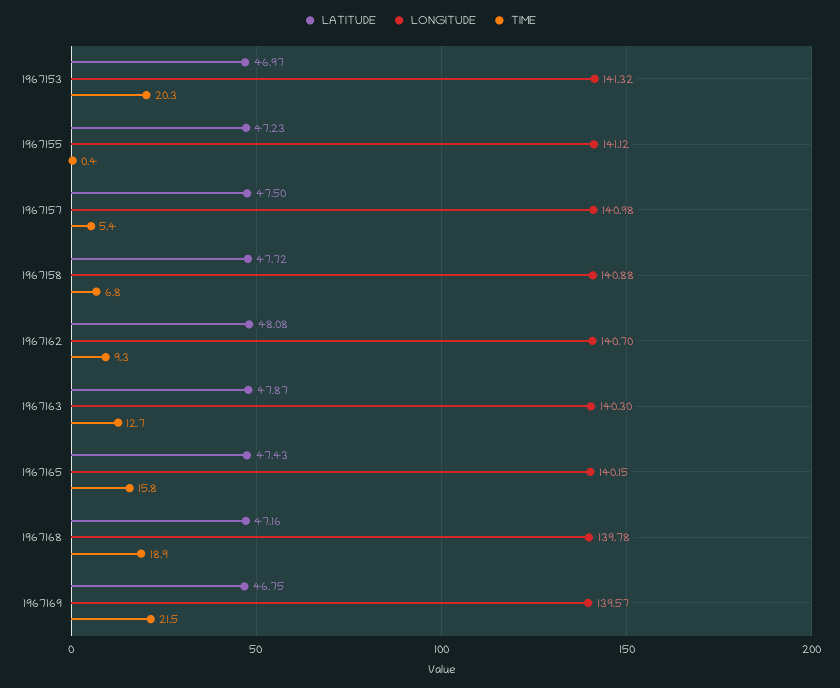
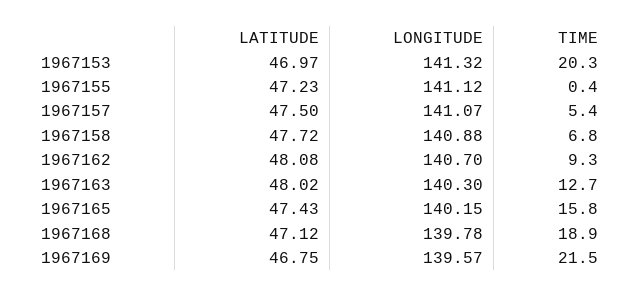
  {
    "LATITUDE": {
      "1967153": 46.97,
      "1967155": 47.23,
      "1967157": 47.5,
      "1967158": 47.72,
      "1967162": 48.08,
-     "1967163": 47.87,
+     "1967163": 48.02,
      "1967165": 47.43,
-     "1967168": 47.16,
+     "1967168": 47.12,
      "1967169": 46.75
    },
    "LONGITUDE": {
      "1967153": 141.32,
      "1967155": 141.12,
-     "1967157": 140.98,
+     "1967157": 141.07,
      "1967158": 140.88,
      "1967162": 140.7,
      "1967163": 140.3,
      "1967165": 140.15,
      "1967168": 139.78,
      "1967169": 139.57
    },
    "TIME": {
      "1967153": 20.3,
      "1967155": 0.4,
      "1967157": 5.4,
      "1967158": 6.8,
      "1967162": 9.3,
      "1967163": 12.7,
      "1967165": 15.8,
      "1967168": 18.9,
      "1967169": 21.5
    }
  }

